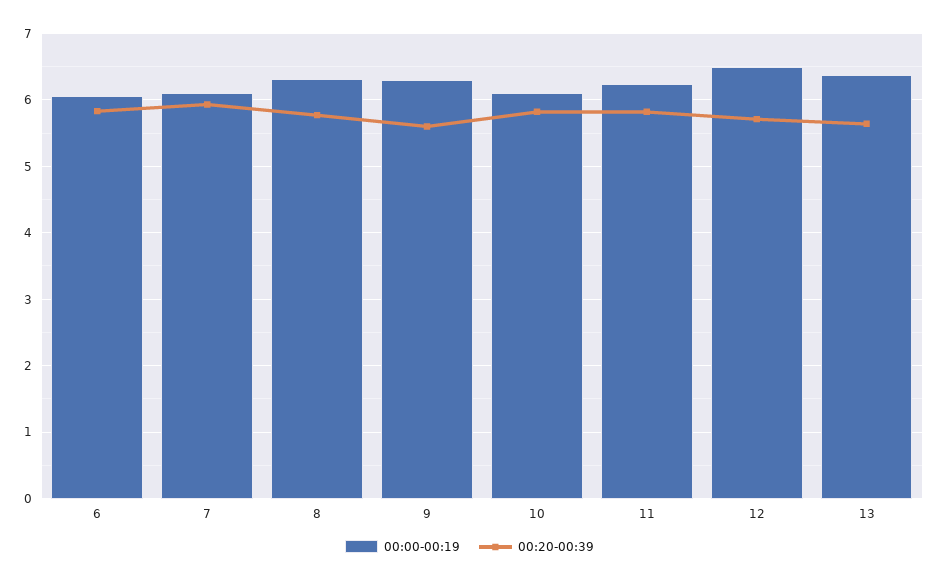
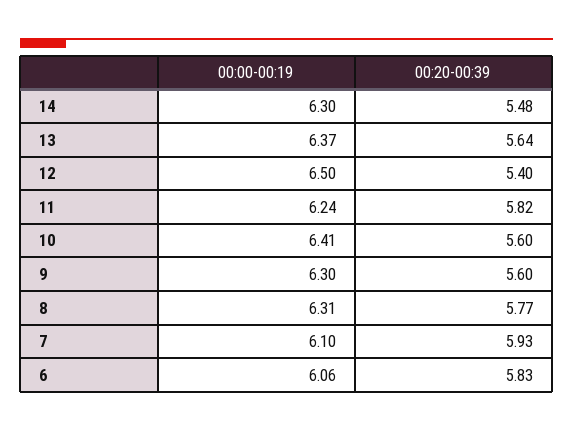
  {
    "00:00-00:19": {
      "6": 6.06,
      "7": 6.1,
      "8": 6.31,
      "9": 6.3,
-     "10": 6.1,
+     "10": 6.41,
      "11": 6.24,
      "12": 6.5,
-     "13": 6.37
+     "13": 6.37,
+     "14": 6.3
    },
    "00:20-00:39": {
      "6": 5.83,
      "7": 5.93,
      "8": 5.77,
      "9": 5.6,
-     "10": 5.8,
+     "10": 5.6,
      "11": 5.82,
-     "12": 5.7,
+     "12": 5.4,
-     "13": 5.64
+     "13": 5.64,
+     "14": 5.48
    }
  }

